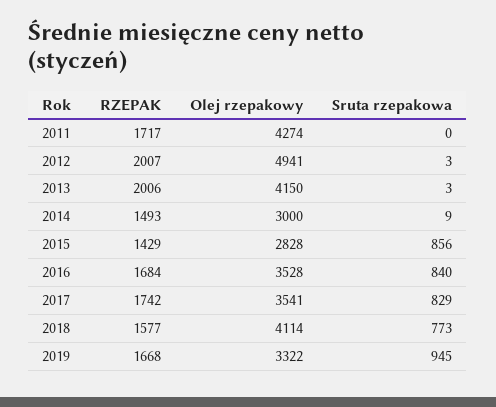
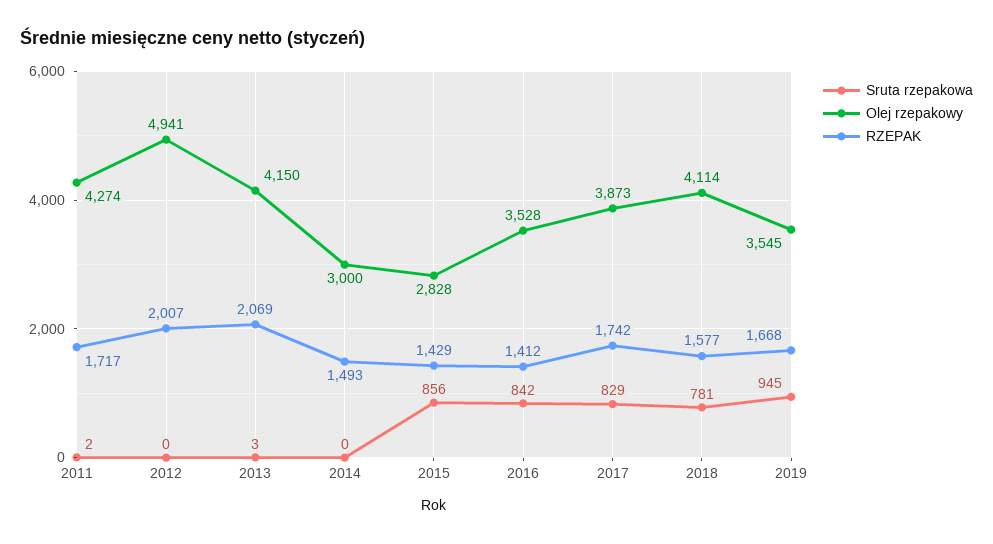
  {
    "RZEPAK": {
      "2011": 1717,
      "2012": 2007,
-     "2013": 2006,
+     "2013": 2069,
      "2014": 1493,
      "2015": 1429,
-     "2016": 1684,
+     "2016": 1412,
      "2017": 1742,
      "2018": 1577,
      "2019": 1668
    },
    "Olej rzepakowy": {
      "2011": 4274,
      "2012": 4941,
      "2013": 4150,
      "2014": 3000,
      "2015": 2828,
      "2016": 3528,
-     "2017": 3541,
+     "2017": 3873,
      "2018": 4114,
-     "2019": 3322
+     "2019": 3545
    },
    "Sruta rzepakowa": {
-     "2011": 0,
+     "2011": 2,
-     "2012": 3,
+     "2012": 0,
      "2013": 3,
-     "2014": 9,
+     "2014": 0,
      "2015": 856,
-     "2016": 840,
+     "2016": 842,
      "2017": 829,
-     "2018": 773,
+     "2018": 781,
      "2019": 945
    }
  }

